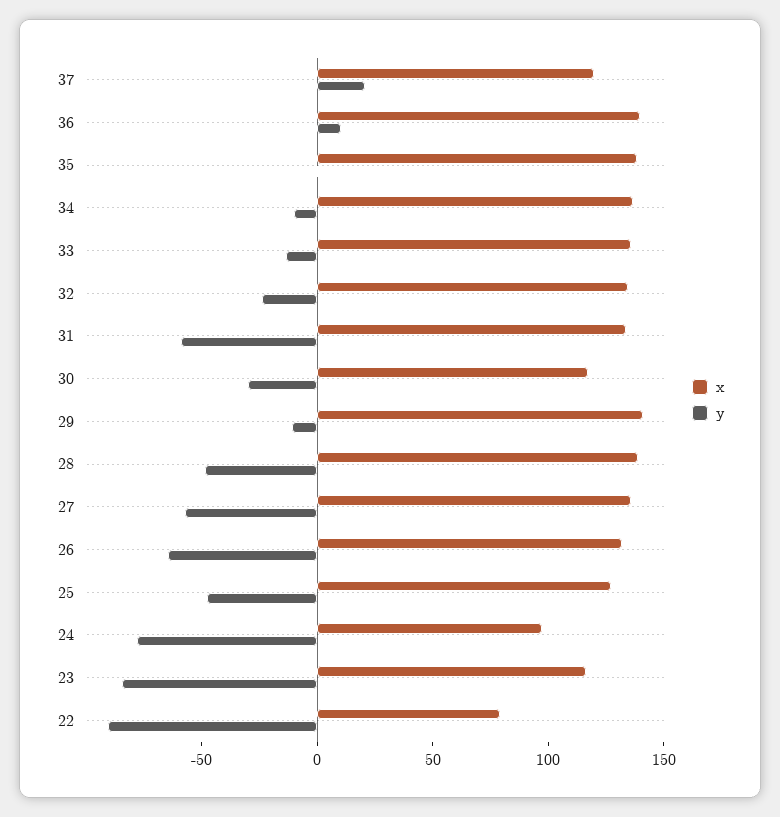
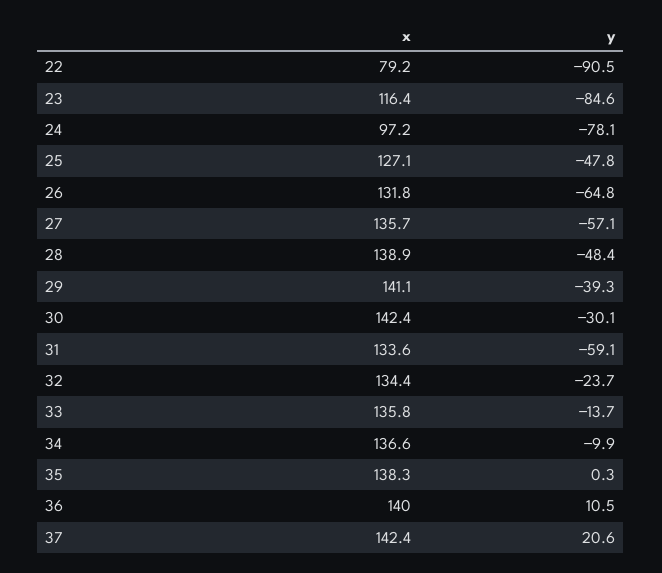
  {
    "x": {
-     "37": 120,
+     "37": 142.4,
      "36": 140,
      "35": 138.3,
      "34": 136.6,
      "33": 135.8,
      "32": 134.4,
      "31": 133.6,
-     "30": 120,
+     "30": 142.4,
      "29": 141.1,
      "28": 138.9,
      "27": 135.7,
      "26": 131.8,
      "25": 127.1,
      "24": 97.2,
      "23": 116.4,
      "22": 79.2
    },
    "y": {
      "37": 20.6,
      "36": 10.5,
      "35": 0.3,
      "34": -9.9,
      "33": -13.7,
      "32": -23.7,
      "31": -59.1,
      "30": -30.1,
-     "29": -10,
+     "29": -39.3,
      "28": -48.4,
      "27": -57.1,
      "26": -64.8,
      "25": -47.8,
      "24": -78.1,
      "23": -84.6,
      "22": -90.5
    }
  }

